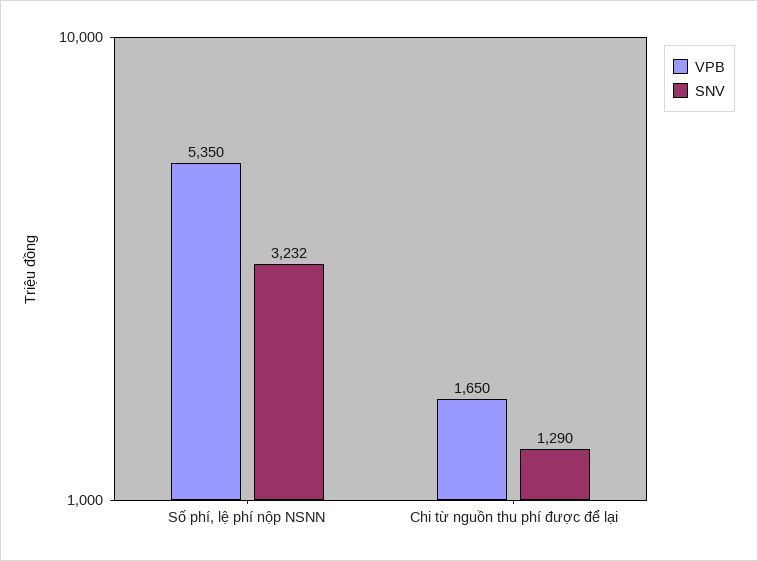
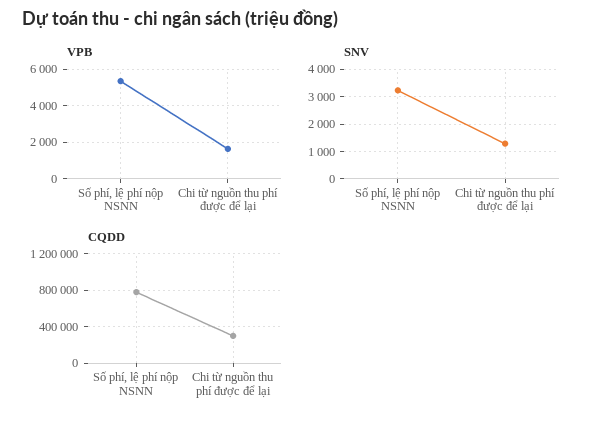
  {
    "VPB": {
      "Số phí, lệ phí nộp NSNN": 5350,
      "Chi từ nguồn thu phí được để lại": 1650
    },
    "SNV": {
      "Số phí, lệ phí nộp NSNN": 3232,
      "Chi từ nguồn thu phí được để lại": 1290
-   }
+   },
+   "CQDD": {
+     "Số phí, lệ phí nộp NSNN": 800000,
+     "Chi từ nguồn thu phí được để lại": 300000
+   }
  }

